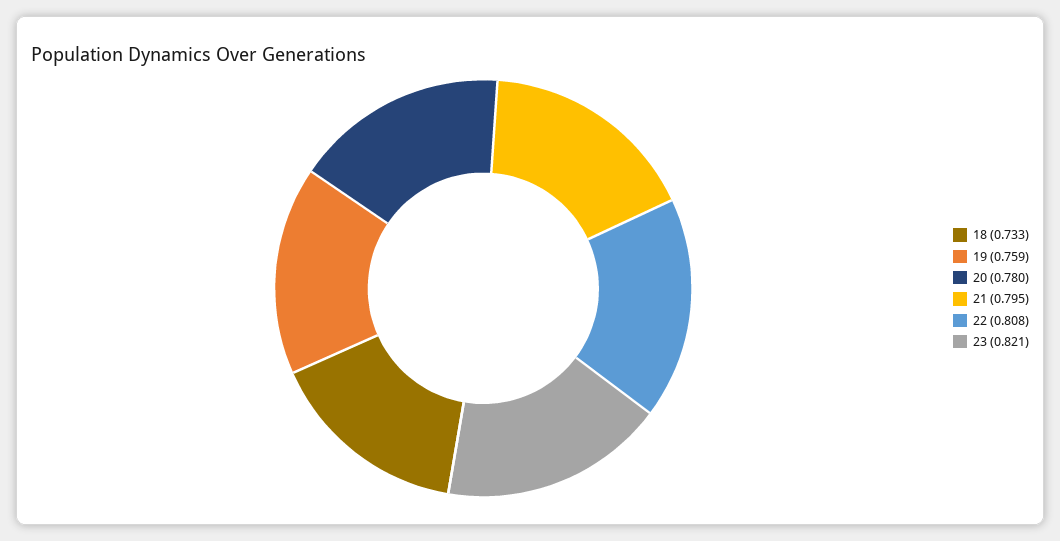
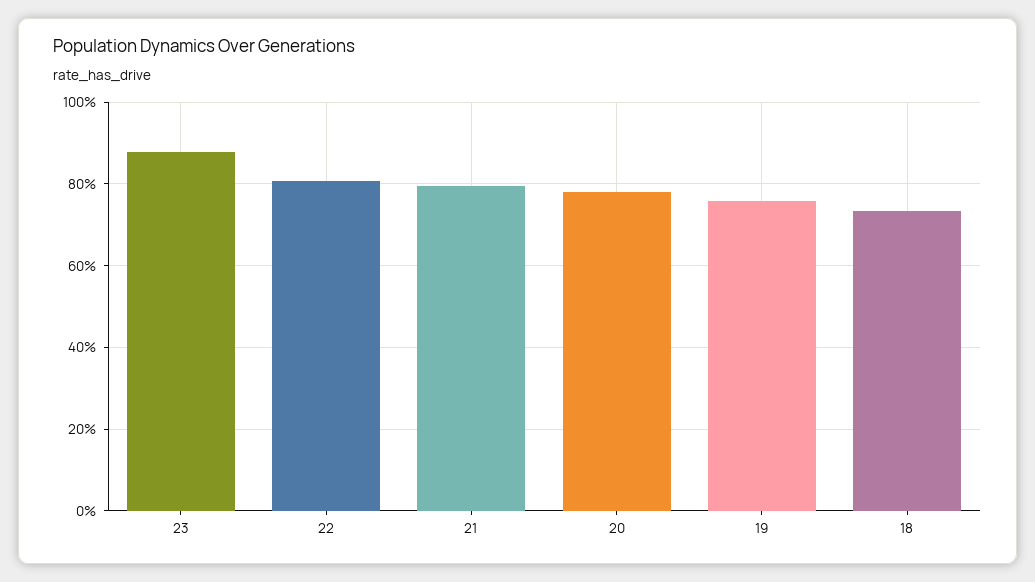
  {
    "18": 0.733,
    "19": 0.759,
    "20": 0.78,
    "21": 0.795,
    "22": 0.808,
-   "23": 0.821
+   "23": 0.88
  }

